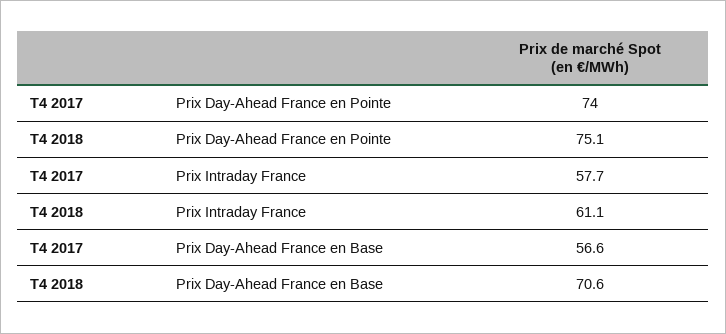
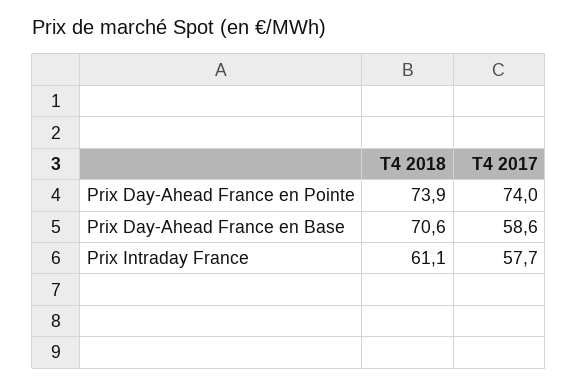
  {
    "T4 2017": {
      "Prix Day-Ahead France en Pointe": 74,
      "Prix Intraday France": 57.7,
-     "Prix Day-Ahead France en Base": 56.6
+     "Prix Day-Ahead France en Base": 58.6
    },
    "T4 2018": {
-     "Prix Day-Ahead France en Pointe": 75.1,
+     "Prix Day-Ahead France en Pointe": 73.9,
      "Prix Intraday France": 61.1,
      "Prix Day-Ahead France en Base": 70.6
    }
  }

